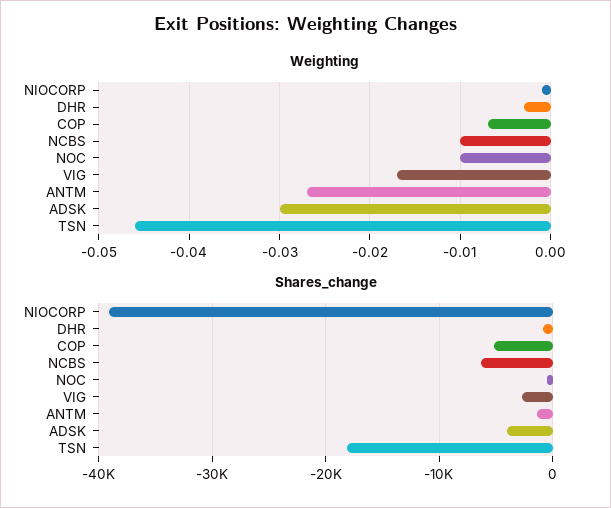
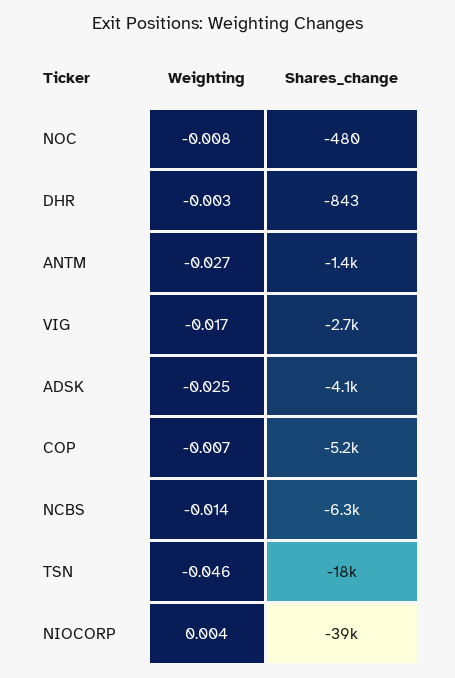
  {
    "Weighting": {
-     "NIOCORP": -0.001,
+     "NIOCORP": 0.004,
      "DHR": -0.003,
      "COP": -0.007,
-     "NCBS": -0.01,
+     "NCBS": -0.014,
-     "NOC": -0.01,
+     "NOC": -0.008,
      "VIG": -0.017,
      "ANTM": -0.027,
-     "ADSK": -0.03,
+     "ADSK": -0.025,
      "TSN": -0.046
    },
    "Shares_change": {
      "NIOCORP": -39000,
      "DHR": -843,
      "COP": -5200,
      "NCBS": -6300,
      "NOC": -480,
      "VIG": -2700,
      "ANTM": -1400,
      "ADSK": -4100,
      "TSN": -18000
    }
  }

